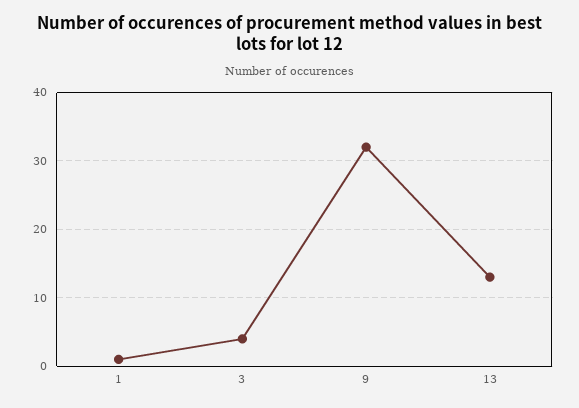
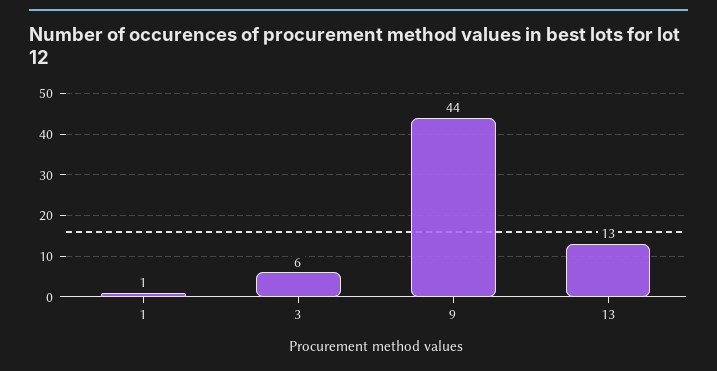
  {
    "1": 1,
-   "3": 4,
+   "3": 6,
-   "9": 32,
+   "9": 44,
    "13": 13
  }

